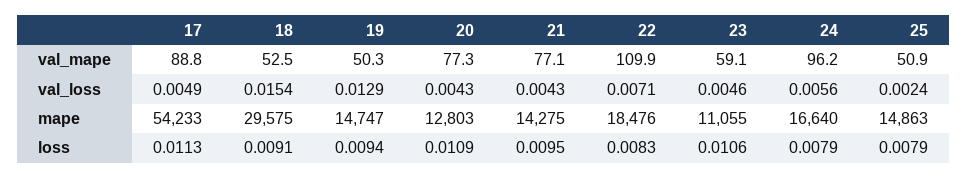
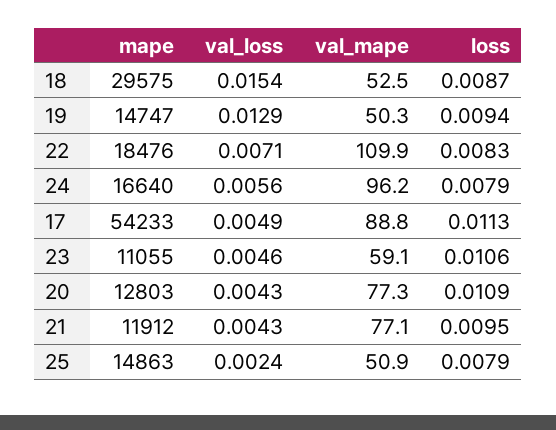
  {
    "17": {
      "val_mape": 88.8,
      "val_loss": 0.0049,
      "mape": 54233,
      "loss": 0.0113
    },
    "18": {
      "val_mape": 52.5,
      "val_loss": 0.0154,
      "mape": 29575,
-     "loss": 0.0091
+     "loss": 0.0087
    },
    "19": {
      "val_mape": 50.3,
      "val_loss": 0.0129,
      "mape": 14747,
      "loss": 0.0094
    },
    "20": {
      "val_mape": 77.3,
      "val_loss": 0.0043,
      "mape": 12803,
      "loss": 0.0109
    },
    "21": {
      "val_mape": 77.1,
      "val_loss": 0.0043,
-     "mape": 14275,
+     "mape": 11912,
      "loss": 0.0095
    },
    "22": {
      "val_mape": 109.9,
      "val_loss": 0.0071,
      "mape": 18476,
      "loss": 0.0083
    },
    "23": {
      "val_mape": 59.1,
      "val_loss": 0.0046,
      "mape": 11055,
      "loss": 0.0106
    },
    "24": {
      "val_mape": 96.2,
      "val_loss": 0.0056,
      "mape": 16640,
      "loss": 0.0079
    },
    "25": {
      "val_mape": 50.9,
      "val_loss": 0.0024,
      "mape": 14863,
      "loss": 0.0079
    }
  }

